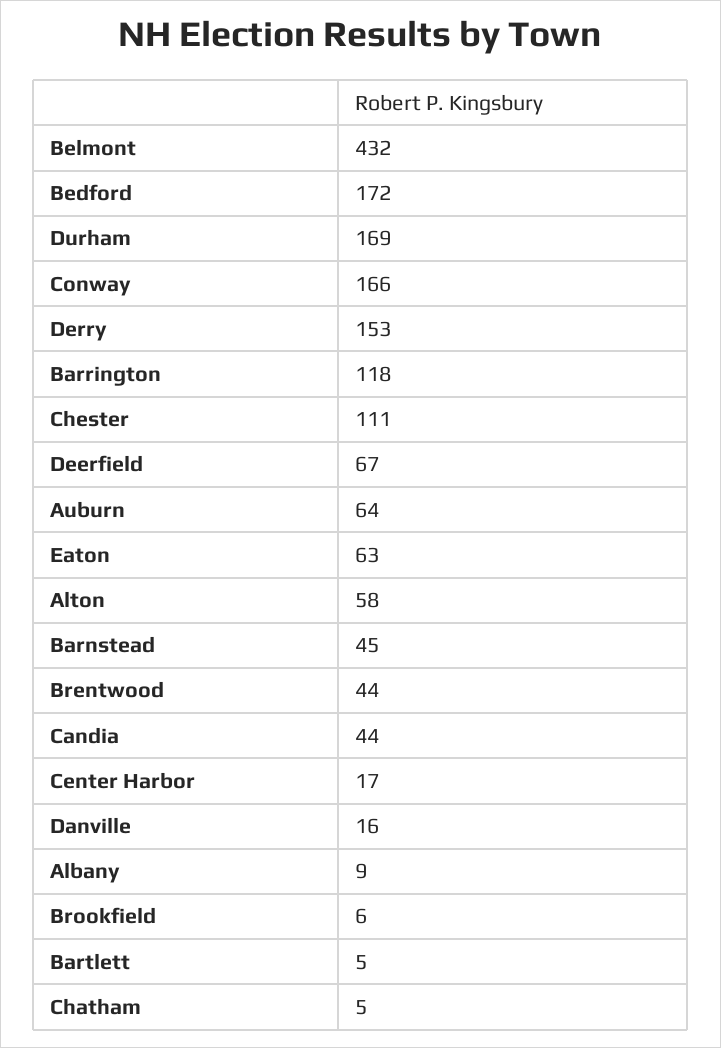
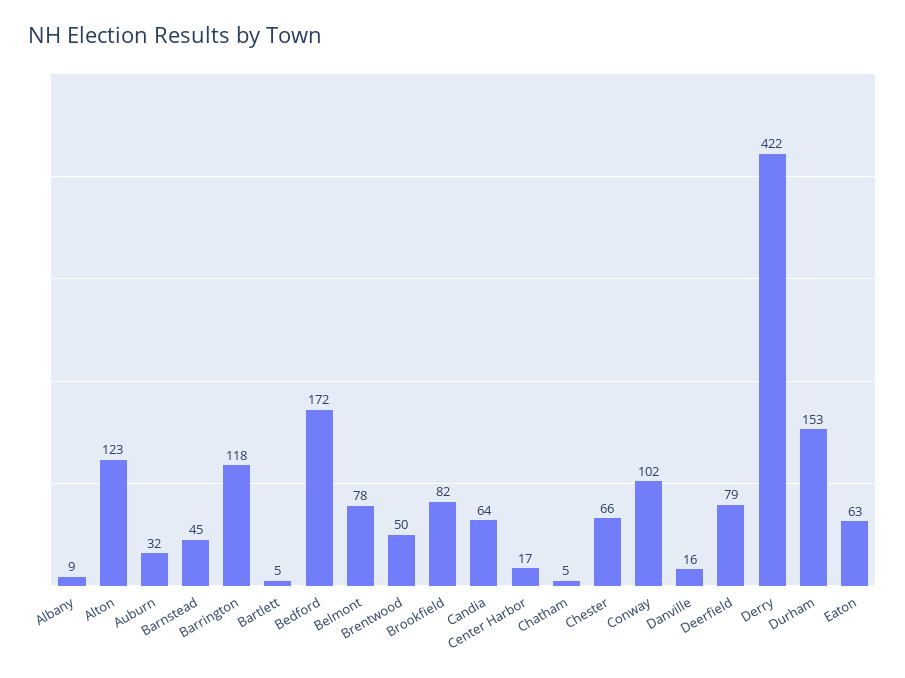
  {
-   "Belmont": 432,
+   "Belmont": 78,
    "Bedford": 172,
-   "Durham": 169,
+   "Durham": 153,
-   "Conway": 166,
+   "Conway": 102,
-   "Derry": 153,
+   "Derry": 422,
    "Barrington": 118,
-   "Chester": 111,
+   "Chester": 66,
-   "Deerfield": 67,
+   "Deerfield": 79,
-   "Auburn": 64,
+   "Auburn": 32,
    "Eaton": 63,
-   "Alton": 58,
+   "Alton": 123,
    "Barnstead": 45,
-   "Brentwood": 44,
+   "Brentwood": 50,
-   "Candia": 44,
+   "Candia": 64,
    "Center Harbor": 17,
    "Danville": 16,
    "Albany": 9,
-   "Brookfield": 6,
+   "Brookfield": 82,
    "Bartlett": 5,
    "Chatham": 5
  }

